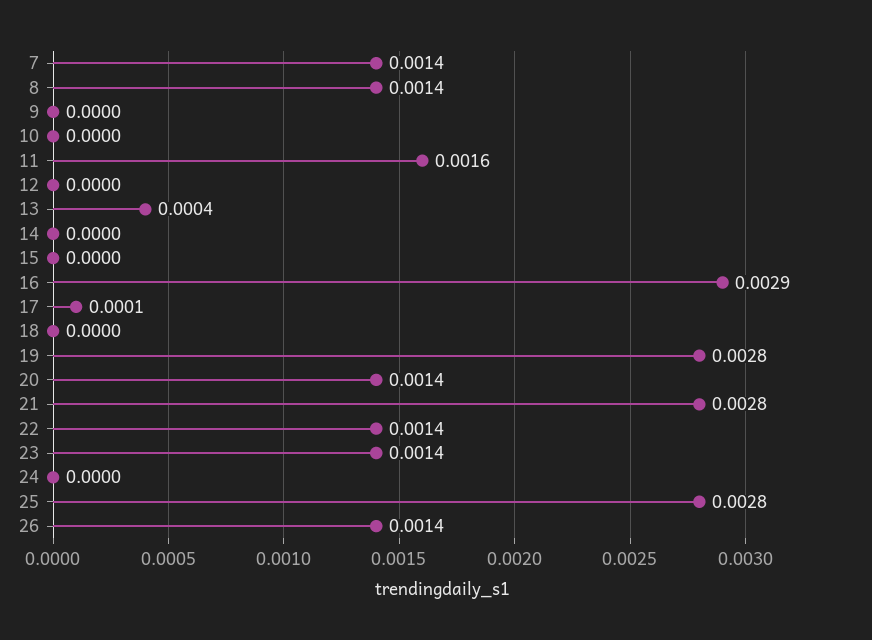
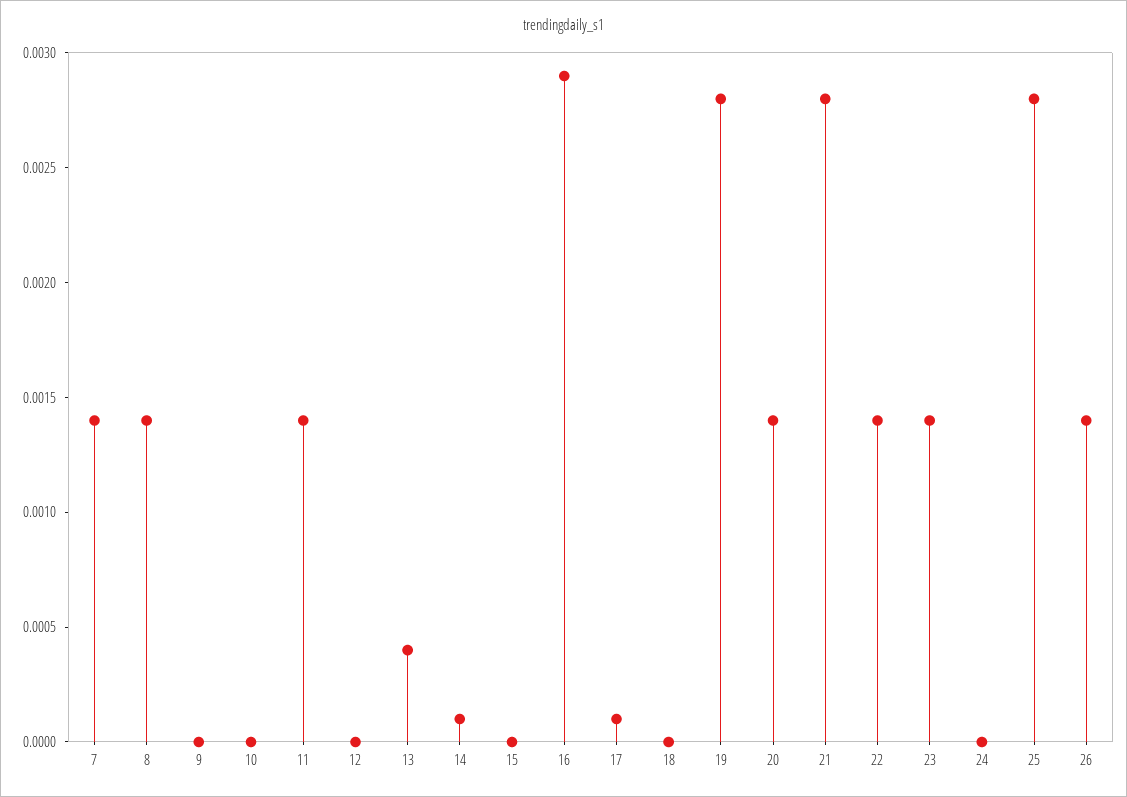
  {
    "7": 0.0014,
    "8": 0.0014,
    "9": 0,
    "10": 0,
-   "11": 0.0016,
+   "11": 0.0014,
    "12": 0,
    "13": 0.0004,
-   "14": 0,
+   "14": 0.0001,
    "15": 0,
    "16": 0.0029,
    "17": 0.0001,
    "18": 0,
    "19": 0.0028,
    "20": 0.0014,
    "21": 0.0028,
    "22": 0.0014,
    "23": 0.0014,
    "24": 0,
    "25": 0.0028,
    "26": 0.0014
  }

